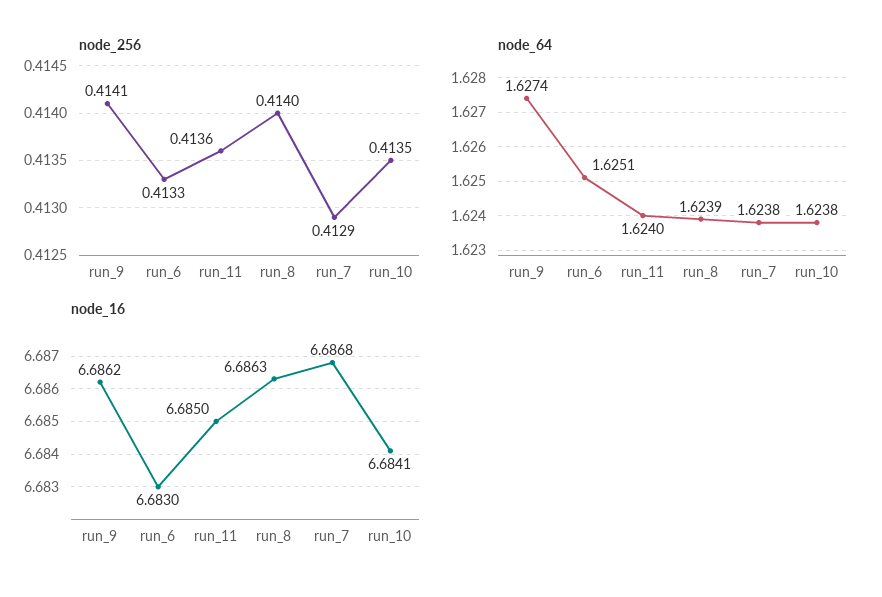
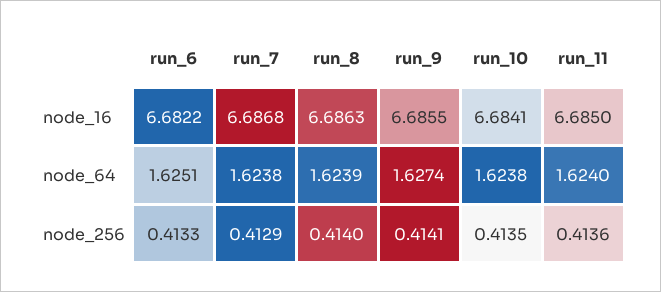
  {
    "node_256": {
      "run_9": 0.4141,
      "run_6": 0.4133,
      "run_11": 0.4136,
      "run_8": 0.414,
      "run_7": 0.4129,
      "run_10": 0.4135
    },
    "node_64": {
      "run_9": 1.6274,
      "run_6": 1.6251,
      "run_11": 1.624,
      "run_8": 1.6239,
      "run_7": 1.6238,
      "run_10": 1.6238
    },
    "node_16": {
-     "run_9": 6.6862,
+     "run_9": 6.6855,
-     "run_6": 6.683,
+     "run_6": 6.6822,
      "run_11": 6.685,
      "run_8": 6.6863,
      "run_7": 6.6868,
      "run_10": 6.6841
    }
  }

